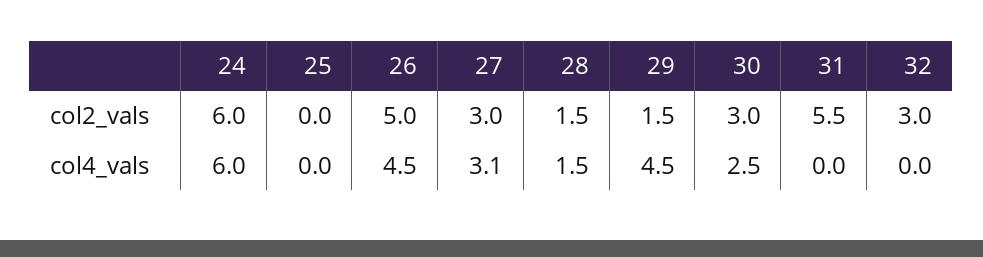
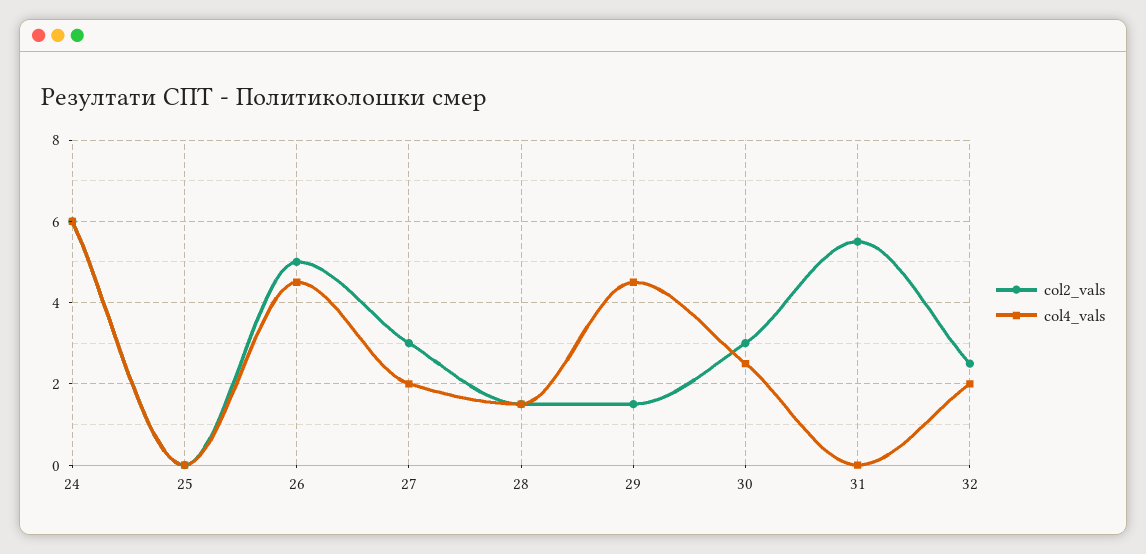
  {
    "col2_vals": {
      "24": 6,
      "25": 0,
      "26": 5,
      "27": 3,
      "28": 1.5,
      "29": 1.5,
      "30": 3,
      "31": 5.5,
-     "32": 3
+     "32": 2.5
    },
    "col4_vals": {
      "24": 6,
      "25": 0,
      "26": 4.5,
-     "27": 3.1,
+     "27": 2,
      "28": 1.5,
      "29": 4.5,
      "30": 2.5,
      "31": 0,
-     "32": 0
+     "32": 2
    }
  }

